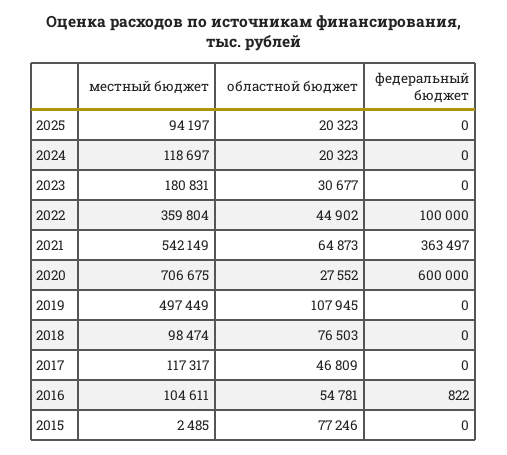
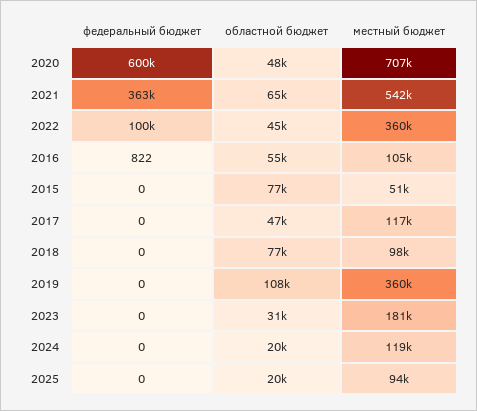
  {
    "местный бюджет": {
      "2025": 94197,
      "2024": 118697,
      "2023": 180831,
      "2022": 359804,
      "2021": 542149,
      "2020": 706675,
-     "2019": 497449,
+     "2019": 360000,
      "2018": 98474,
      "2017": 117317,
      "2016": 104611,
-     "2015": 2485
+     "2015": 51000
    },
    "областной бюджет": {
      "2025": 20323,
      "2024": 20323,
      "2023": 30677,
      "2022": 44902,
      "2021": 64873,
-     "2020": 27552,
+     "2020": 48000,
      "2019": 107945,
      "2018": 76503,
      "2017": 46809,
      "2016": 54781,
      "2015": 77246
    },
    "федеральный бюджет": {
      "2025": 0,
      "2024": 0,
      "2023": 0,
      "2022": 100000,
      "2021": 363497,
      "2020": 600000,
      "2019": 0,
      "2018": 0,
      "2017": 0,
      "2016": 822,
      "2015": 0
    }
  }

